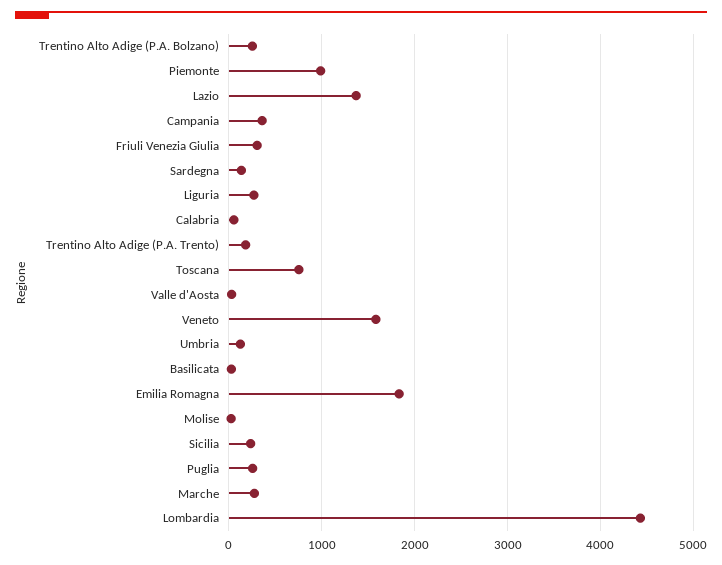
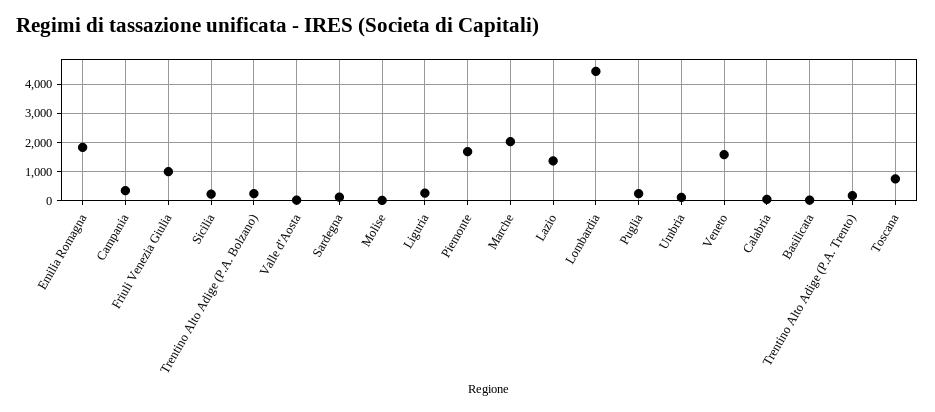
  {
    "Trentino Alto Adige (P.A. Bolzano)": 300,
-   "Piemonte": 1000,
+   "Piemonte": 1750,
    "Lazio": 1400,
    "Campania": 400,
-   "Friuli Venezia Giulia": 300,
+   "Friuli Venezia Giulia": 1000,
    "Sardegna": 100,
    "Liguria": 300,
    "Calabria": 100,
    "Trentino Alto Adige (P.A. Trento)": 200,
    "Toscana": 800,
    "Valle d'Aosta": 0,
    "Veneto": 1600,
    "Umbria": 100,
    "Basilicata": 0,
    "Emilia Romagna": 1800,
    "Molise": 0,
    "Sicilia": 200,
    "Puglia": 300,
-   "Marche": 300,
+   "Marche": 2000,
    "Lombardia": 4400
  }

